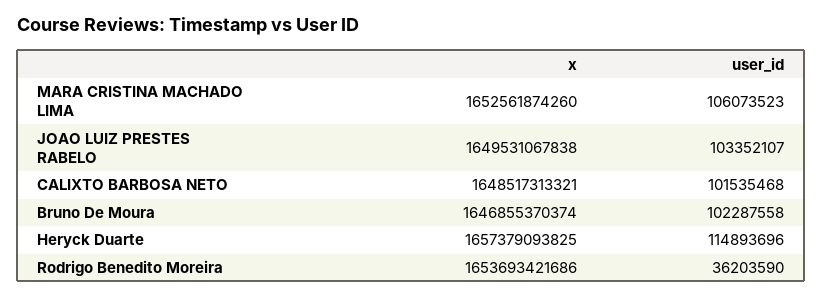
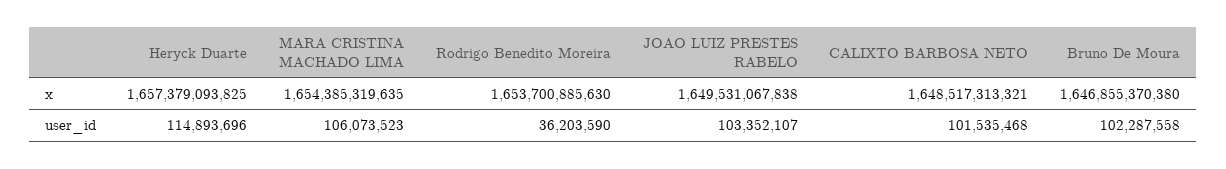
  {
    "x": {
-     "MARA CRISTINA MACHADO LIMA": 1652561874260,
+     "MARA CRISTINA MACHADO LIMA": 1654385319635,
      "JOAO LUIZ PRESTES RABELO": 1649531067838,
      "CALIXTO BARBOSA NETO": 1648517313321,
-     "Bruno De Moura": 1646855370374,
+     "Bruno De Moura": 1646855370380,
      "Heryck Duarte": 1657379093825,
-     "Rodrigo Benedito Moreira": 1653693421686
+     "Rodrigo Benedito Moreira": 1653700885630
    },
    "user_id": {
      "MARA CRISTINA MACHADO LIMA": 106073523,
      "JOAO LUIZ PRESTES RABELO": 103352107,
      "CALIXTO BARBOSA NETO": 101535468,
      "Bruno De Moura": 102287558,
      "Heryck Duarte": 114893696,
      "Rodrigo Benedito Moreira": 36203590
    }
  }

